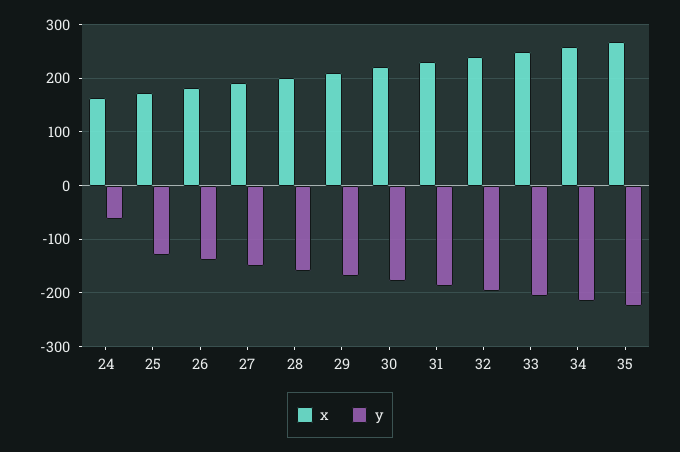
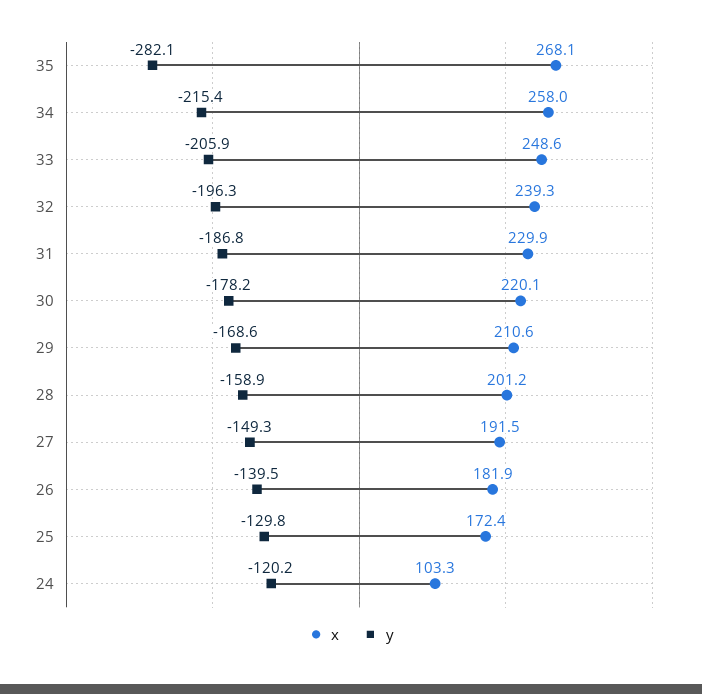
  {
    "x": {
-     "24": 160,
+     "24": 103.3,
      "25": 172.4,
      "26": 181.9,
      "27": 191.5,
      "28": 201.2,
      "29": 210.6,
      "30": 220.1,
      "31": 229.9,
      "32": 239.3,
      "33": 248.6,
      "34": 258,
      "35": 268.1
    },
    "y": {
-     "24": -60,
+     "24": -120.2,
      "25": -129.8,
      "26": -139.5,
      "27": -149.3,
      "28": -158.9,
      "29": -168.6,
      "30": -178.2,
      "31": -186.8,
      "32": -196.3,
      "33": -205.9,
      "34": -215.4,
-     "35": -220
+     "35": -282.1
    }
  }

